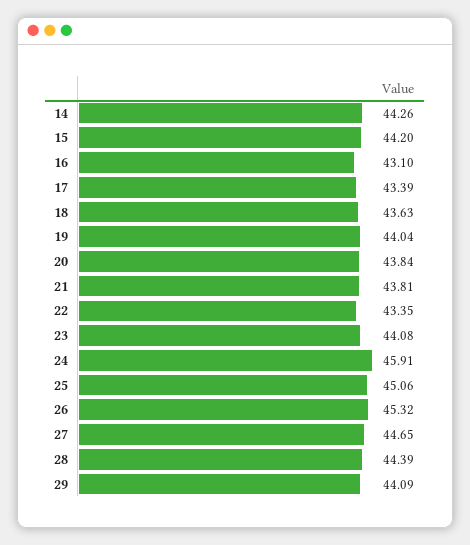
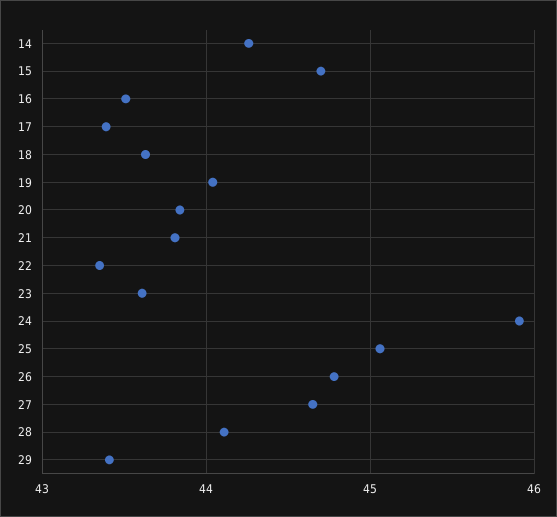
  {
    "14": 44.26,
-   "15": 44.2,
+   "15": 44.7,
-   "16": 43.1,
+   "16": 43.5,
    "17": 43.39,
    "18": 43.63,
    "19": 44.04,
    "20": 43.84,
    "21": 43.81,
    "22": 43.35,
-   "23": 44.08,
+   "23": 43.6,
    "24": 45.91,
    "25": 45.06,
-   "26": 45.32,
+   "26": 44.8,
    "27": 44.65,
-   "28": 44.39,
+   "28": 44.1,
-   "29": 44.09
+   "29": 43.4
  }

